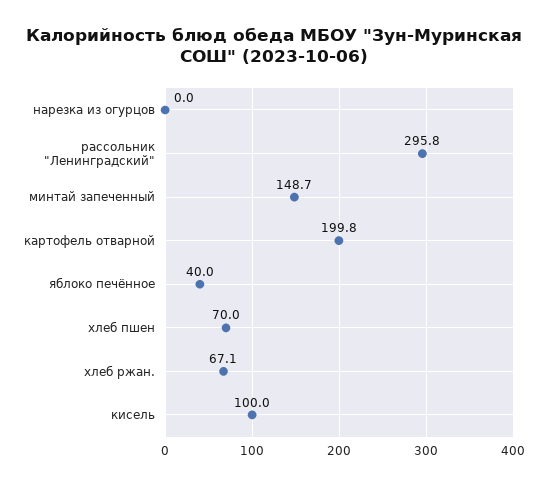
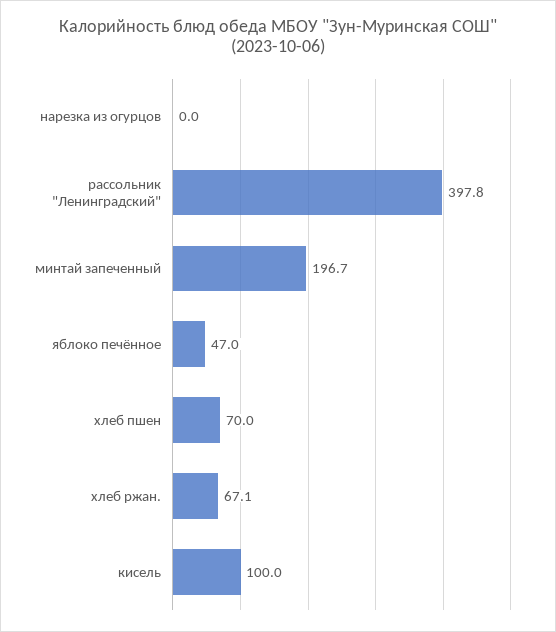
  {
    "нарезка из огурцов": 0,
-   "рассольник \"Ленинградский\"": 295.8,
+   "рассольник \"Ленинградский\"": 397.8,
-   "минтай запеченный": 148.7,
+   "минтай запеченный": 196.7,
-   "картофель отварной": 199.8,
-   "яблоко печённое": 40,
+   "яблоко печённое": 47,
    "хлеб пшен": 70,
    "хлеб ржан.": 67.1,
    "кисель": 100
  }

